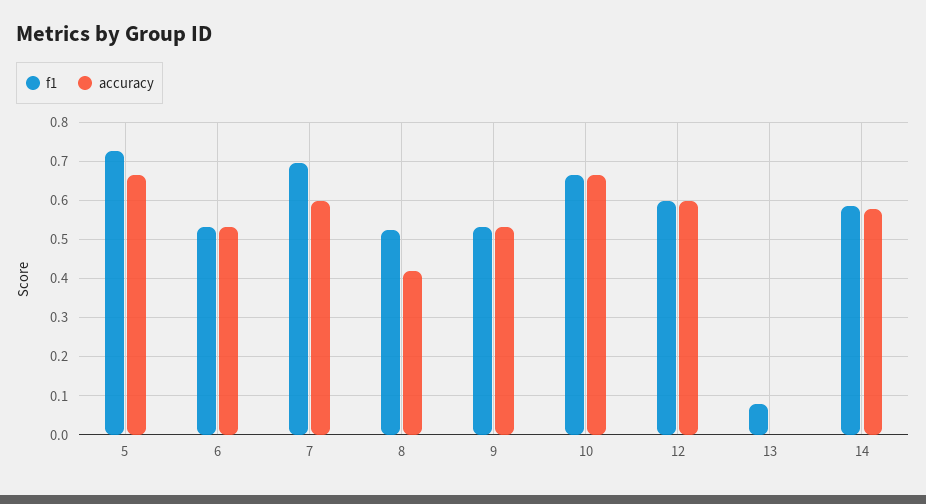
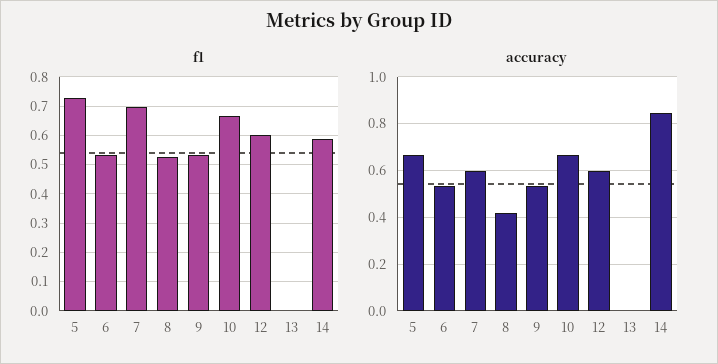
  {
    "f1": {
      "5": 0.72,
      "6": 0.54,
      "7": 0.7,
      "8": 0.52,
      "9": 0.54,
      "10": 0.66,
      "12": 0.6,
-     "13": 0.08,
+     "13": 0,
      "14": 0.58
    },
    "accuracy": {
      "5": 0.66,
      "6": 0.54,
      "7": 0.6,
      "8": 0.42,
      "9": 0.54,
      "10": 0.66,
      "12": 0.6,
      "13": 0,
-     "14": 0.58
+     "14": 0.85
    }
  }

